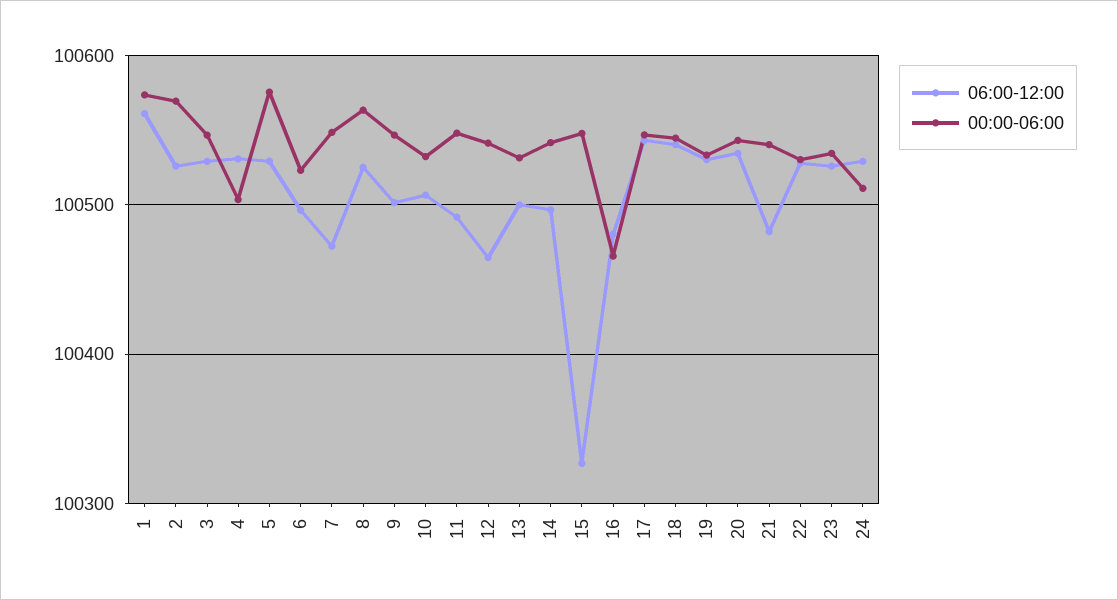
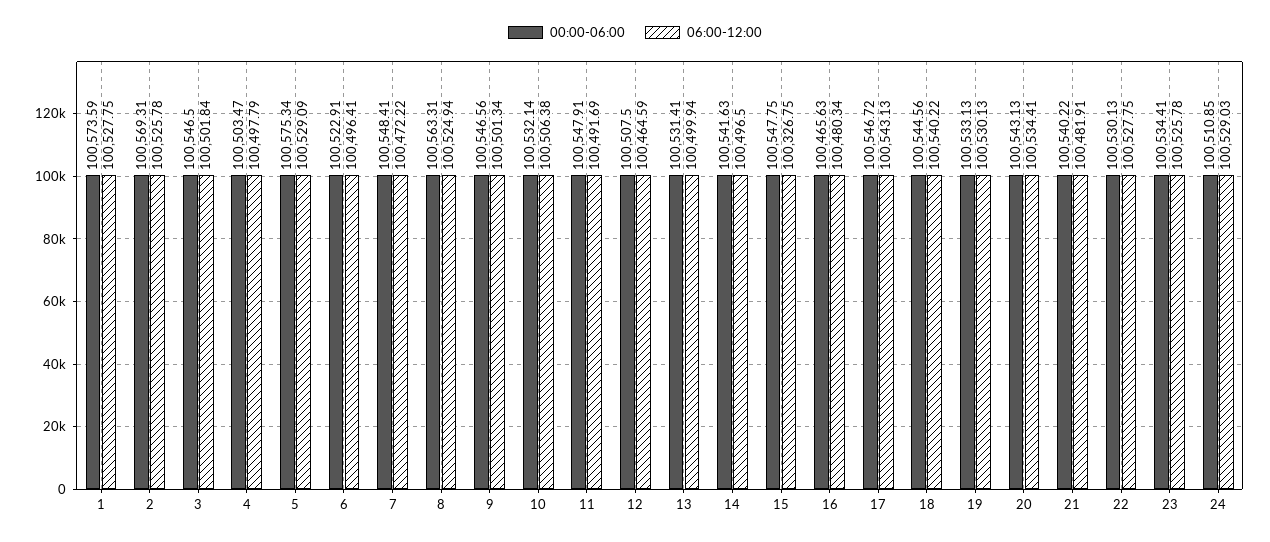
  {
    "06:00-12:00": {
-     "1": 100560,
+     "1": 100527.75,
      "2": 100525.78,
-     "3": 100530,
+     "3": 100501.84,
-     "4": 100530,
+     "4": 100497.79,
      "5": 100529.09,
      "6": 100496.41,
      "7": 100472.22,
      "8": 100524.94,
      "9": 100501.34,
      "10": 100506.38,
      "11": 100491.69,
      "12": 100464.59,
      "13": 100499.94,
      "14": 100496.5,
      "15": 100326.75,
      "16": 100480.34,
      "17": 100543.13,
      "18": 100540.22,
      "19": 100530.13,
      "20": 100534.41,
      "21": 100481.91,
      "22": 100527.75,
      "23": 100525.78,
      "24": 100529.03
    },
    "00:00-06:00": {
      "1": 100573.59,
      "2": 100569.31,
      "3": 100546.5,
      "4": 100503.47,
      "5": 100575.34,
      "6": 100522.91,
      "7": 100548.41,
      "8": 100563.31,
      "9": 100546.56,
      "10": 100532.14,
      "11": 100547.91,
-     "12": 100540,
+     "12": 100507.5,
      "13": 100531.41,
      "14": 100541.63,
      "15": 100547.75,
      "16": 100465.63,
      "17": 100546.72,
      "18": 100544.56,
      "19": 100533.13,
      "20": 100543.13,
      "21": 100540.22,
      "22": 100530.13,
      "23": 100534.41,
      "24": 100510.85
    }
  }

